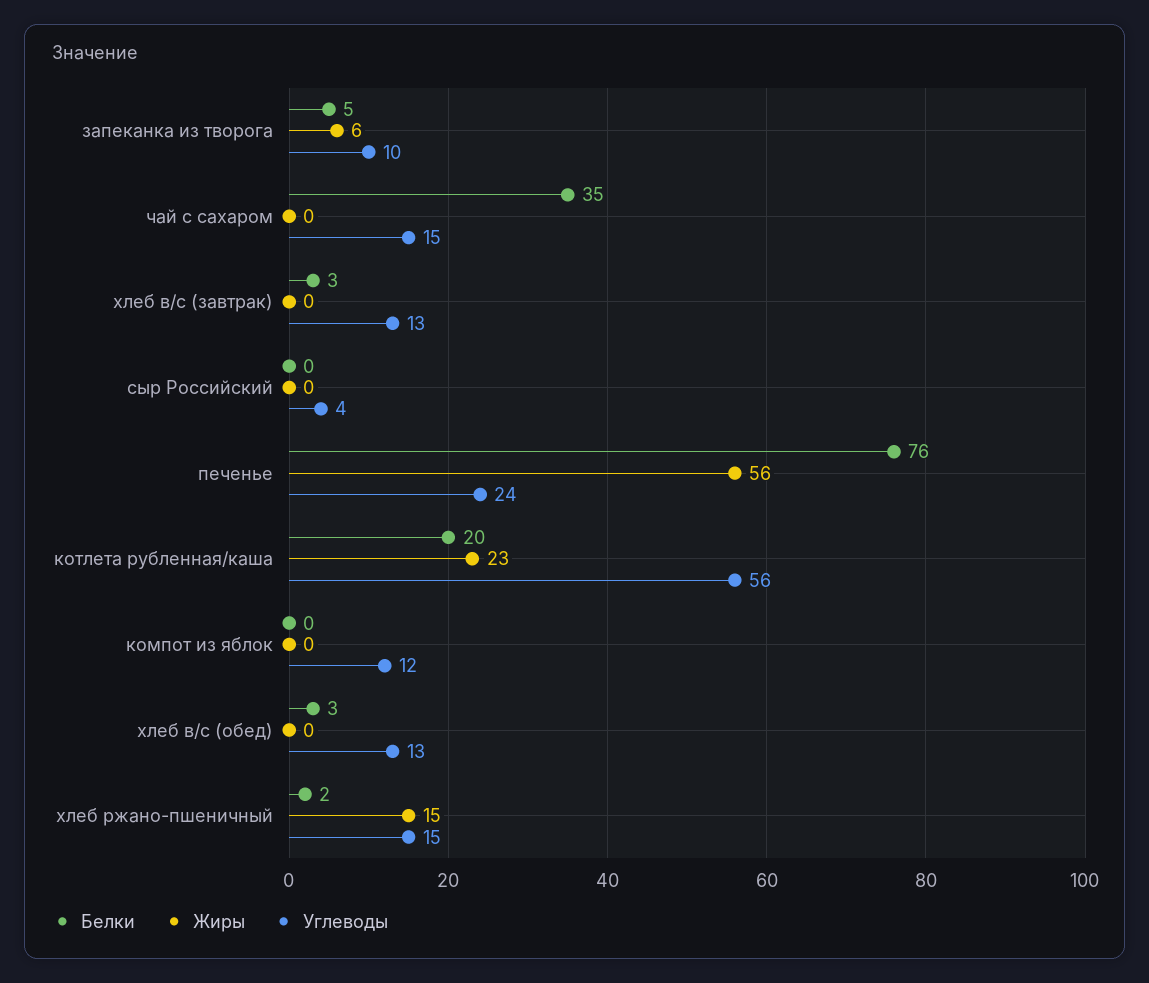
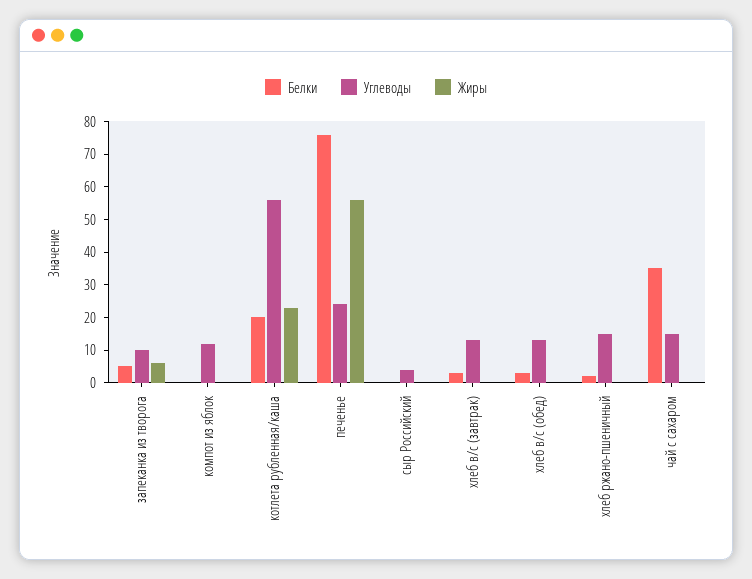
  {
    "Белки": {
      "запеканка из творога": 5,
      "чай с сахаром": 35,
      "хлеб в/с (завтрак)": 3,
      "сыр Российский": 0,
      "печенье": 76,
      "котлета рубленная/каша": 20,
      "компот из яблок": 0,
      "хлеб в/с (обед)": 3,
      "хлеб ржано-пшеничный": 2
    },
    "Жиры": {
      "запеканка из творога": 6,
      "чай с сахаром": 0,
      "хлеб в/с (завтрак)": 0,
      "сыр Российский": 0,
      "печенье": 56,
      "котлета рубленная/каша": 23,
      "компот из яблок": 0,
      "хлеб в/с (обед)": 0,
-     "хлеб ржано-пшеничный": 15
+     "хлеб ржано-пшеничный": 0
    },
    "Углеводы": {
      "запеканка из творога": 10,
      "чай с сахаром": 15,
      "хлеб в/с (завтрак)": 13,
      "сыр Российский": 4,
      "печенье": 24,
      "котлета рубленная/каша": 56,
      "компот из яблок": 12,
      "хлеб в/с (обед)": 13,
      "хлеб ржано-пшеничный": 15
    }
  }

